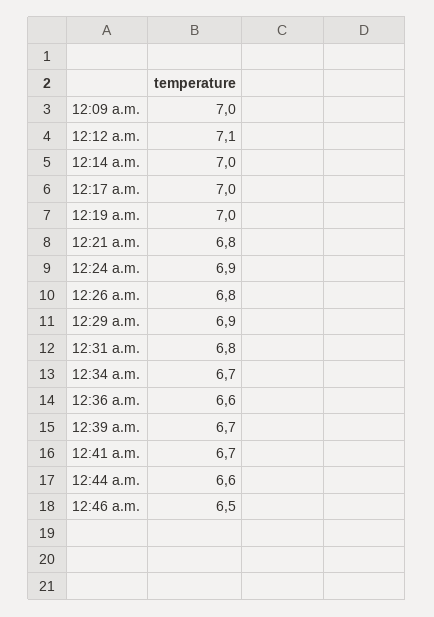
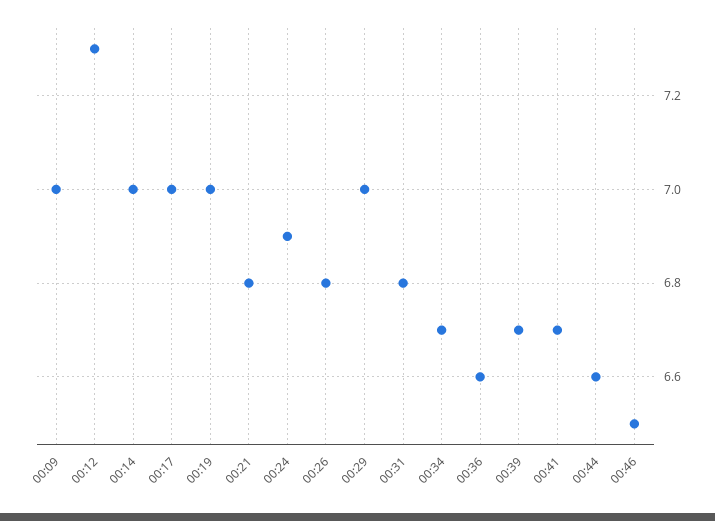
  {
    "12:09 a.m.": 7,
-   "12:12 a.m.": 7.1,
+   "12:12 a.m.": 7.3,
    "12:14 a.m.": 7,
    "12:17 a.m.": 7,
    "12:19 a.m.": 7,
    "12:21 a.m.": 6.8,
    "12:24 a.m.": 6.9,
    "12:26 a.m.": 6.8,
-   "12:29 a.m.": 6.9,
+   "12:29 a.m.": 7,
    "12:31 a.m.": 6.8,
    "12:34 a.m.": 6.7,
    "12:36 a.m.": 6.6,
    "12:39 a.m.": 6.7,
    "12:41 a.m.": 6.7,
    "12:44 a.m.": 6.6,
    "12:46 a.m.": 6.5
  }

